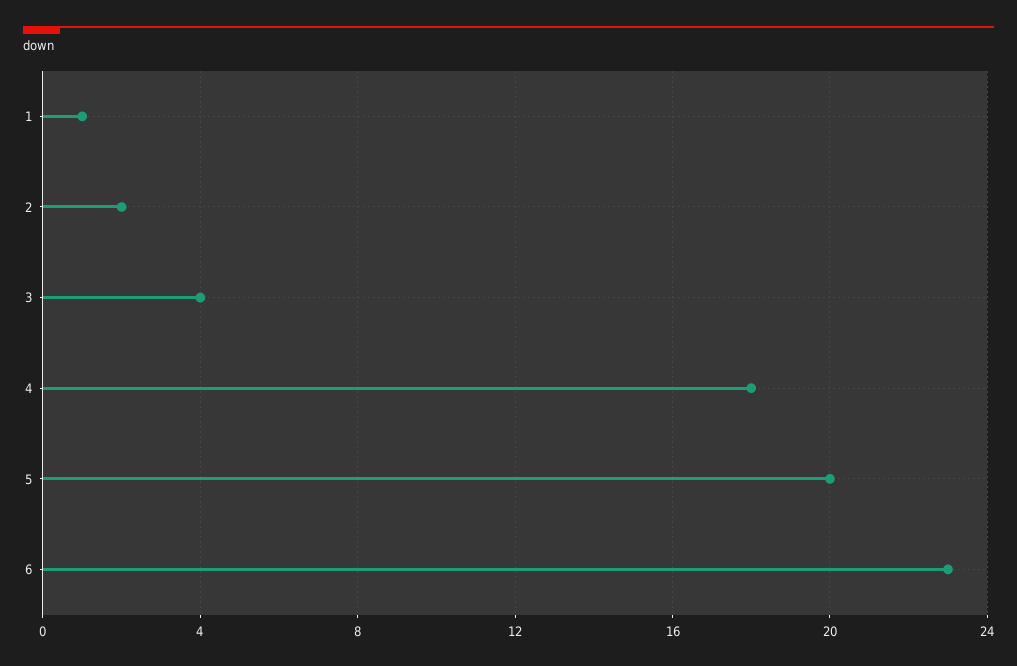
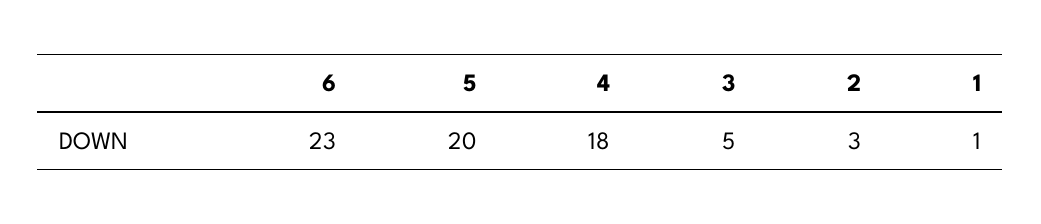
  {
    "1": 1,
-   "2": 2,
+   "2": 3,
-   "3": 4,
+   "3": 5,
    "4": 18,
    "5": 20,
    "6": 23
  }

